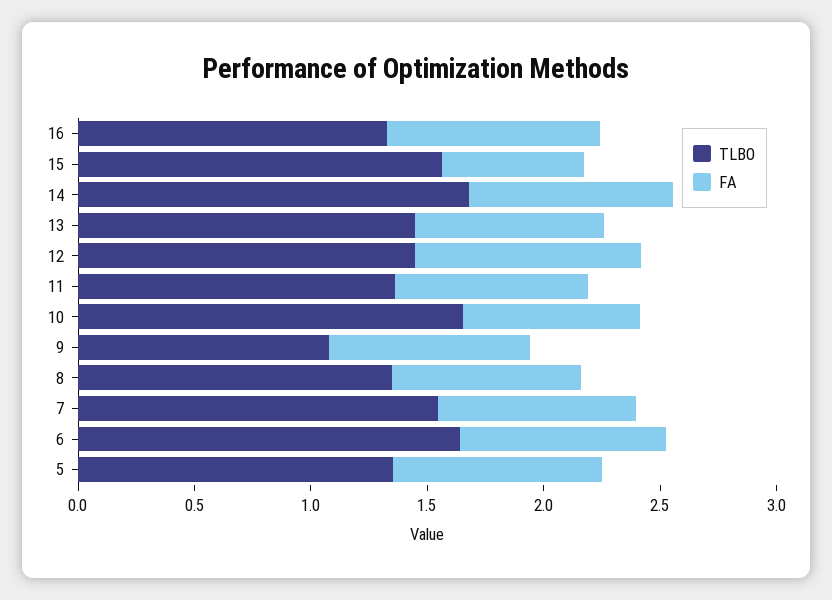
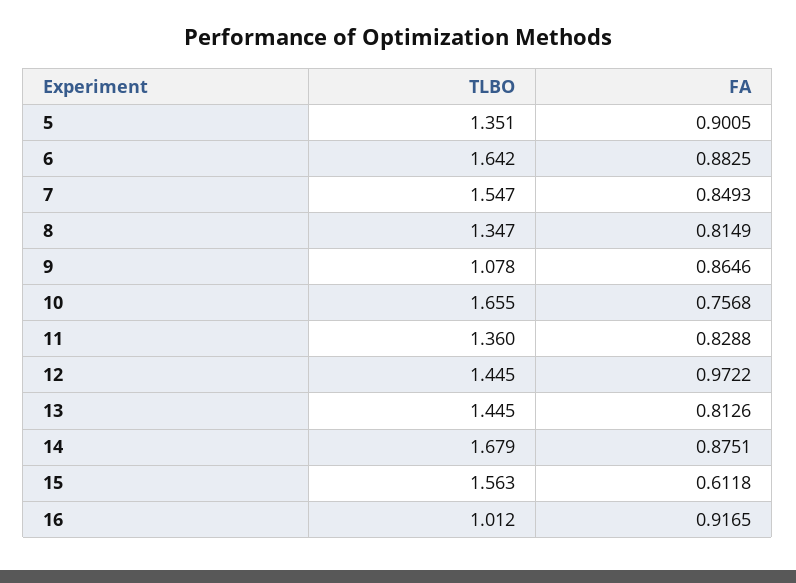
  {
    "TLBO": {
-     "16": 1.3,
+     "16": 1.012,
      "15": 1.563,
      "14": 1.679,
      "13": 1.445,
      "12": 1.445,
      "11": 1.36,
      "10": 1.655,
      "9": 1.078,
      "8": 1.347,
      "7": 1.547,
      "6": 1.642,
      "5": 1.351
    },
    "FA": {
      "16": 0.9165,
      "15": 0.6118,
      "14": 0.8751,
      "13": 0.8126,
      "12": 0.9722,
      "11": 0.8288,
      "10": 0.7568,
      "9": 0.8646,
      "8": 0.8149,
      "7": 0.8493,
      "6": 0.8825,
      "5": 0.9005
    }
  }

